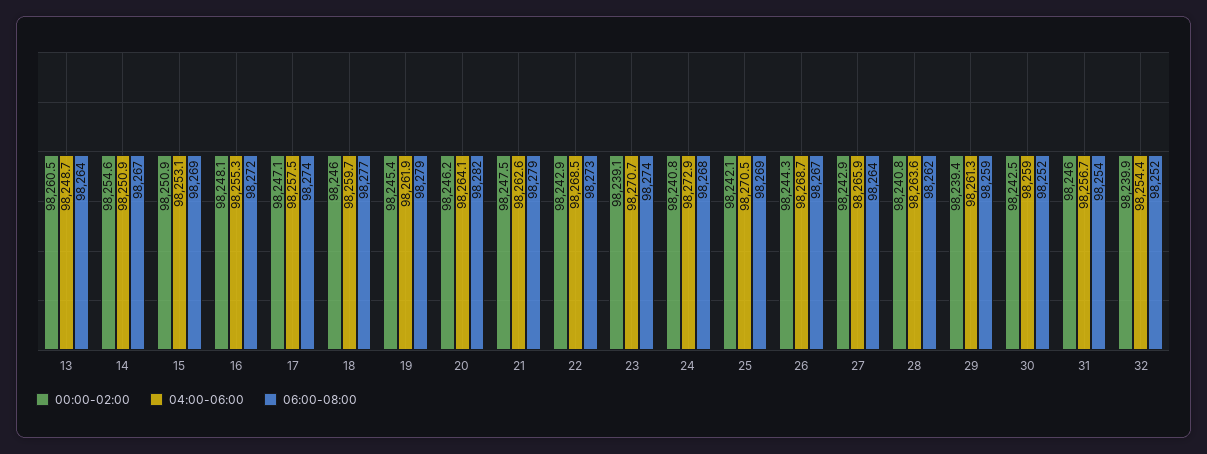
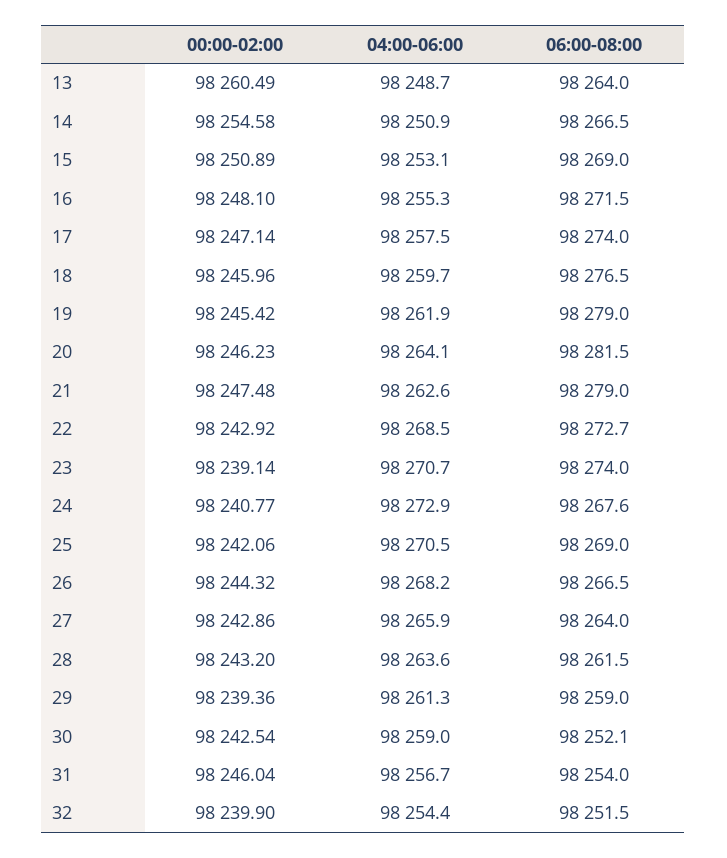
  {
    "00:00-02:00": {
      "13": 98260.49,
      "14": 98254.58,
      "15": 98250.89,
      "16": 98248.1,
      "17": 98247.14,
      "18": 98245.96,
      "19": 98245.42,
      "20": 98246.23,
      "21": 98247.48,
      "22": 98242.92,
      "23": 98239.14,
      "24": 98240.77,
      "25": 98242.06,
      "26": 98244.32,
      "27": 98242.86,
-     "28": 98240.8,
+     "28": 98243.2,
      "29": 98239.36,
      "30": 98242.54,
      "31": 98246.04,
      "32": 98239.9
    },
    "04:00-06:00": {
      "13": 98248.7,
      "14": 98250.9,
      "15": 98253.1,
      "16": 98255.3,
      "17": 98257.5,
      "18": 98259.7,
      "19": 98261.9,
      "20": 98264.1,
      "21": 98262.6,
      "22": 98268.5,
      "23": 98270.7,
      "24": 98272.9,
      "25": 98270.5,
-     "26": 98268.7,
+     "26": 98268.2,
      "27": 98265.9,
      "28": 98263.6,
      "29": 98261.3,
      "30": 98259,
      "31": 98256.7,
      "32": 98254.4
    },
    "06:00-08:00": {
      "13": 98264,
      "14": 98266.5,
      "15": 98269,
      "16": 98271.5,
      "17": 98274,
      "18": 98276.5,
      "19": 98279,
      "20": 98281.5,
      "21": 98279,
      "22": 98272.7,
      "23": 98274,
      "24": 98267.6,
      "25": 98269,
      "26": 98266.5,
      "27": 98264,
      "28": 98261.5,
      "29": 98259,
      "30": 98252.1,
      "31": 98254,
      "32": 98251.5
    }
  }

